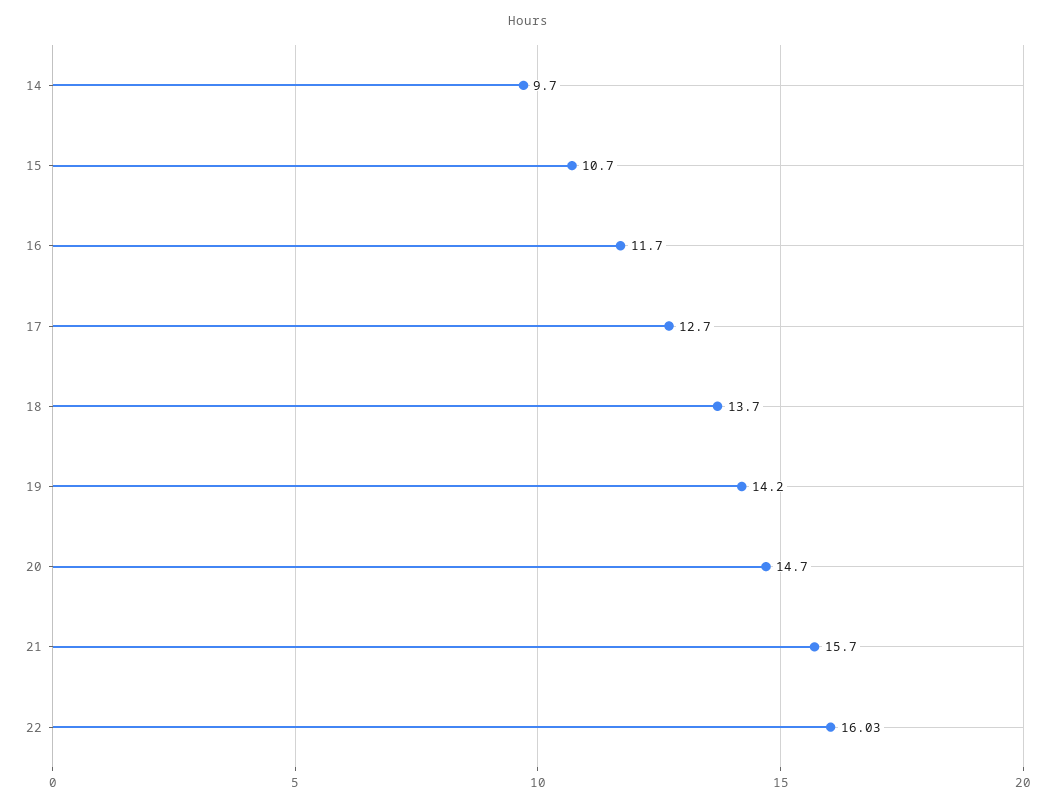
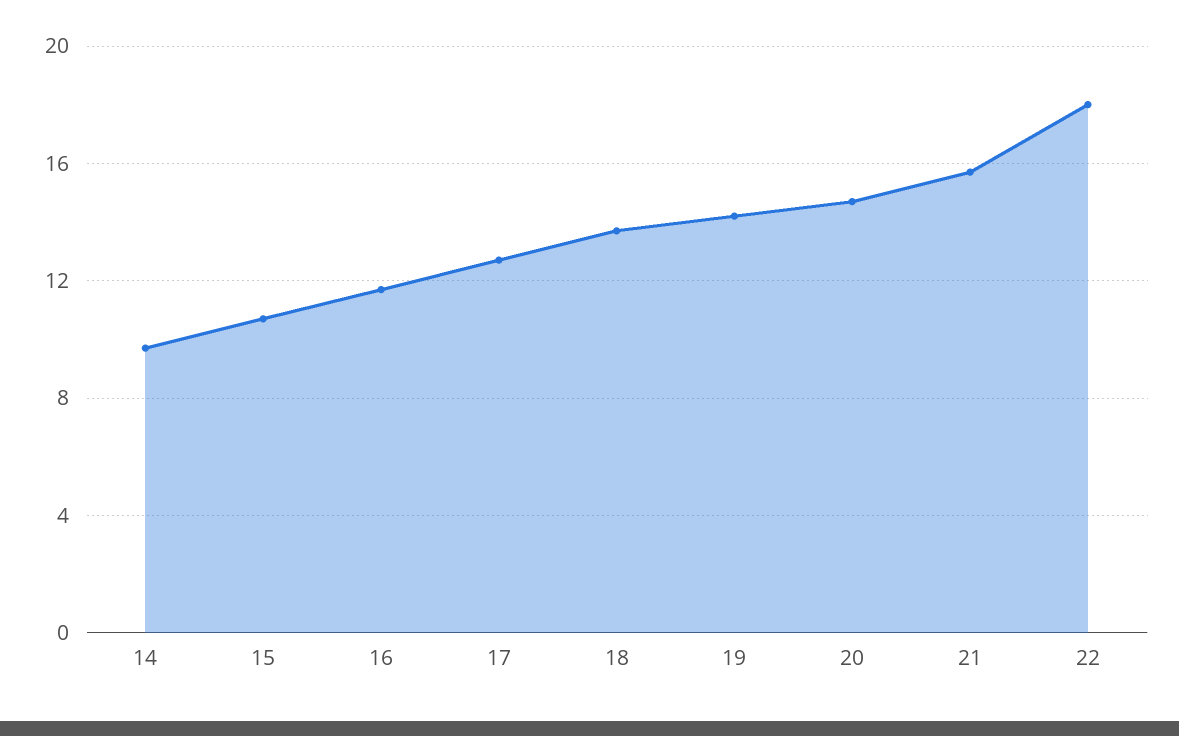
  {
    "14": 9.7,
    "15": 10.7,
    "16": 11.7,
    "17": 12.7,
    "18": 13.7,
    "19": 14.2,
    "20": 14.7,
    "21": 15.7,
-   "22": 16.03
+   "22": 18
  }

